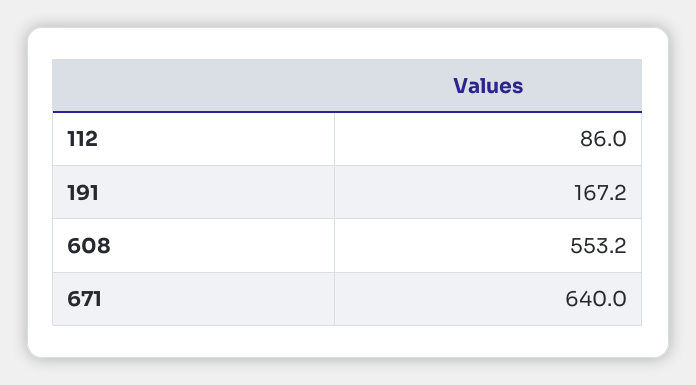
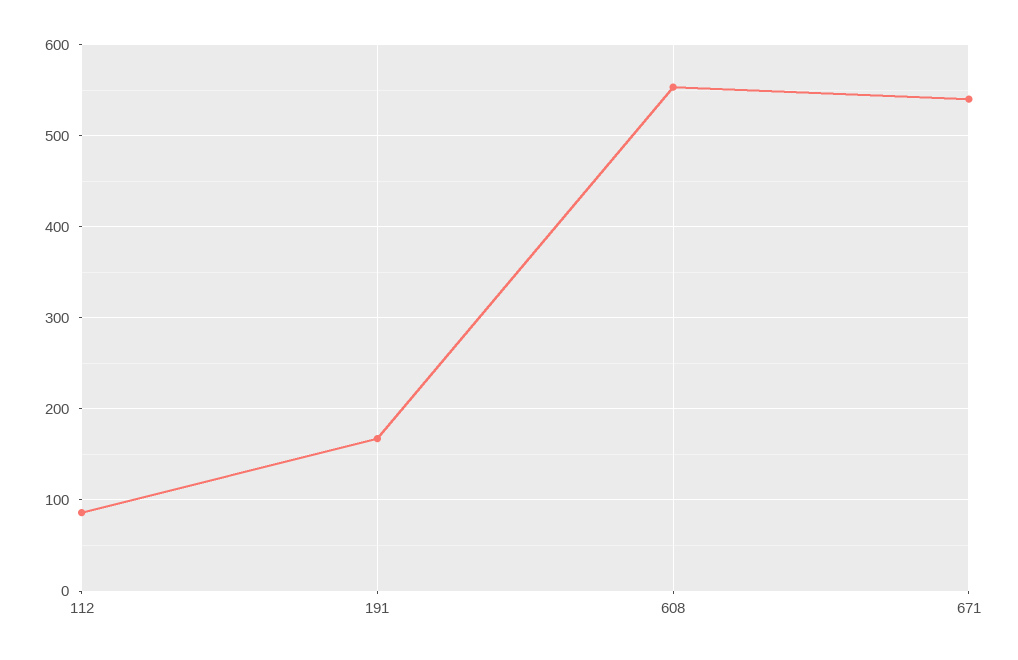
  {
    "112": 86,
    "191": 167.2,
    "608": 553.2,
-   "671": 640
+   "671": 540
  }

